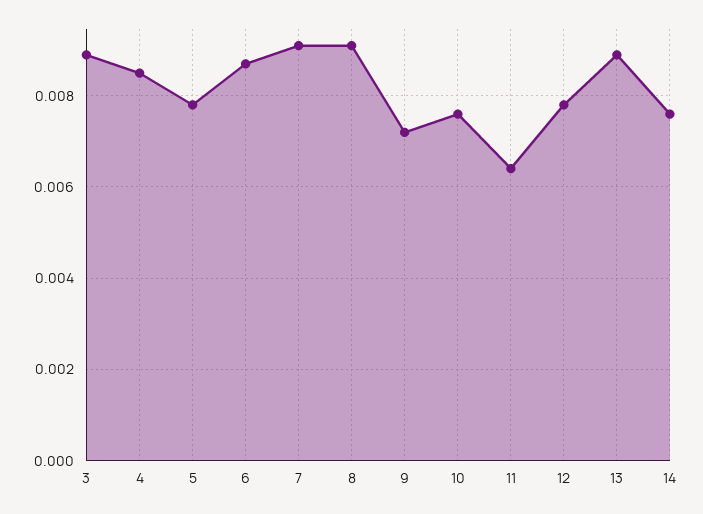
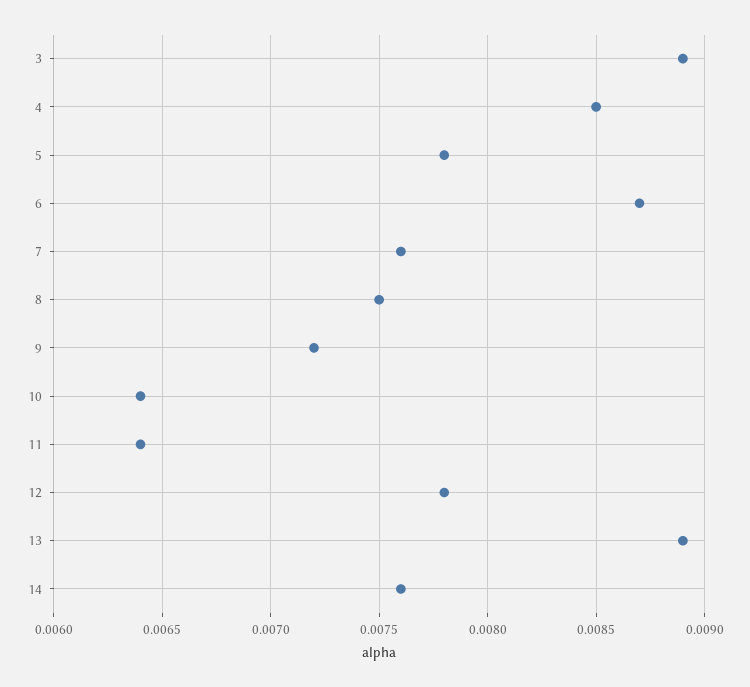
  {
    "3": 0.0089,
    "4": 0.0085,
    "5": 0.0078,
    "6": 0.0087,
-   "7": 0.009,
+   "7": 0.0076,
-   "8": 0.009,
+   "8": 0.0075,
    "9": 0.0072,
-   "10": 0.0075,
+   "10": 0.0064,
    "11": 0.0064,
    "12": 0.0078,
    "13": 0.0089,
    "14": 0.0076
  }

